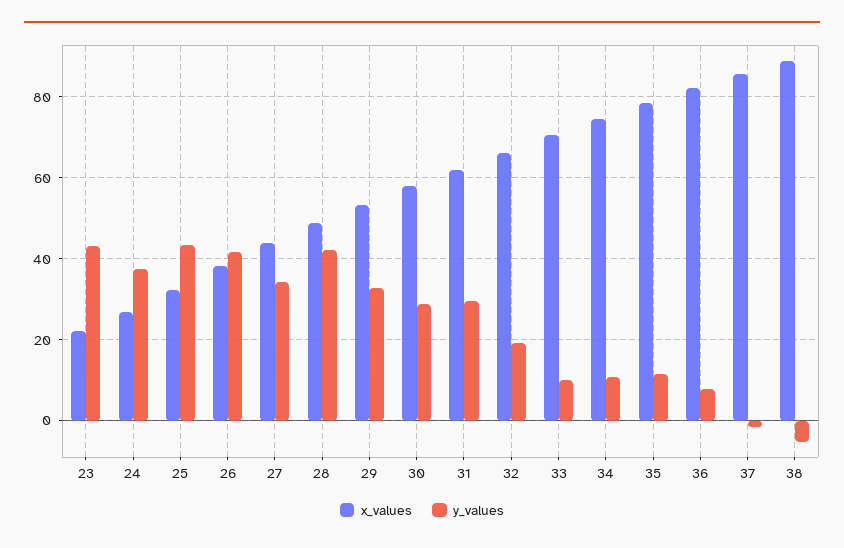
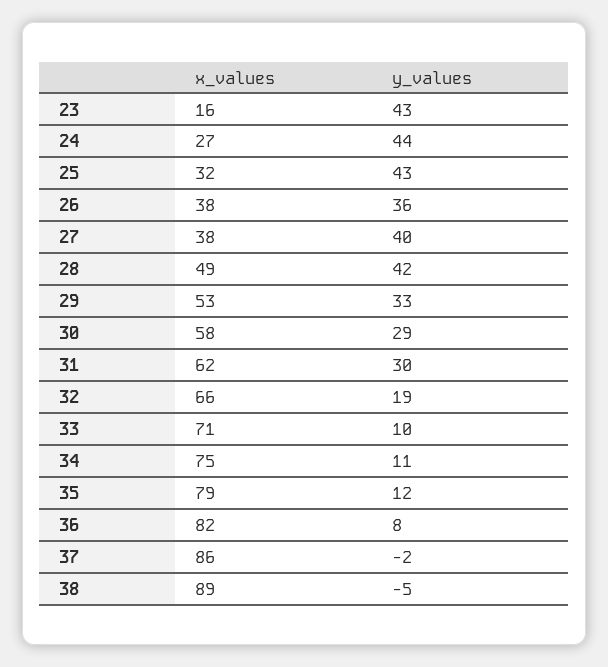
  {
    "x_values": {
-     "23": 22,
+     "23": 16,
      "24": 27,
      "25": 32,
      "26": 38,
-     "27": 44,
+     "27": 38,
      "28": 49,
      "29": 53,
      "30": 58,
      "31": 62,
      "32": 66,
      "33": 71,
      "34": 75,
      "35": 79,
      "36": 82,
      "37": 86,
      "38": 89
    },
    "y_values": {
      "23": 43,
-     "24": 38,
+     "24": 44,
      "25": 43,
-     "26": 42,
+     "26": 36,
-     "27": 34,
+     "27": 40,
      "28": 42,
      "29": 33,
      "30": 29,
      "31": 30,
      "32": 19,
      "33": 10,
      "34": 11,
      "35": 12,
      "36": 8,
      "37": -2,
      "38": -5
    }
  }

